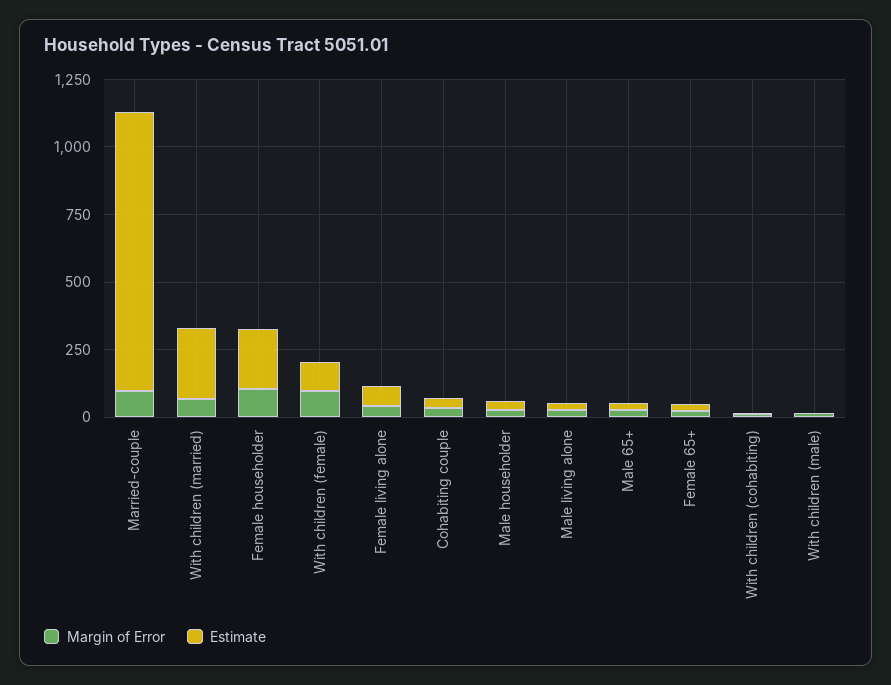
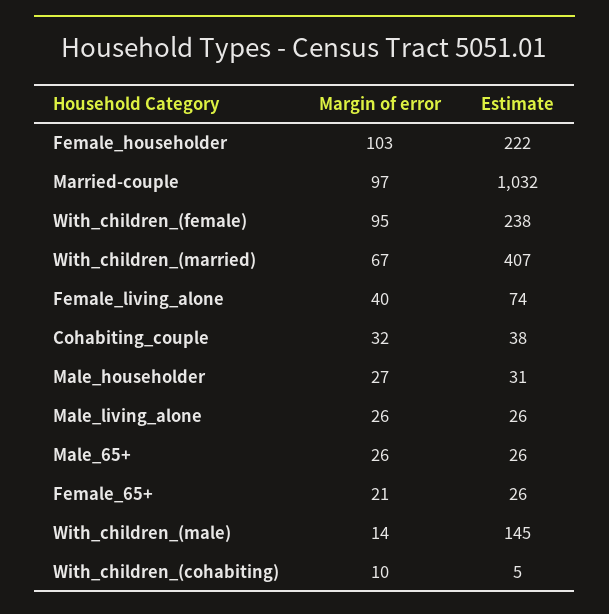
  {
    "Margin of Error": {
      "Married-couple": 97,
      "With children (married)": 67,
      "Female householder": 103,
      "With children (female)": 95,
      "Female living alone": 40,
      "Cohabiting couple": 32,
      "Male householder": 27,
      "Male living alone": 26,
      "Male 65+": 26,
      "Female 65+": 21,
      "With children (cohabiting)": 10,
      "With children (male)": 14
    },
    "Estimate": {
      "Married-couple": 1032,
-     "With children (married)": 250,
+     "With children (married)": 407,
      "Female householder": 222,
-     "With children (female)": 100,
+     "With children (female)": 238,
      "Female living alone": 74,
      "Cohabiting couple": 38,
      "Male householder": 31,
      "Male living alone": 26,
      "Male 65+": 26,
      "Female 65+": 26,
      "With children (cohabiting)": 5,
-     "With children (male)": 0
+     "With children (male)": 145
    }
  }

